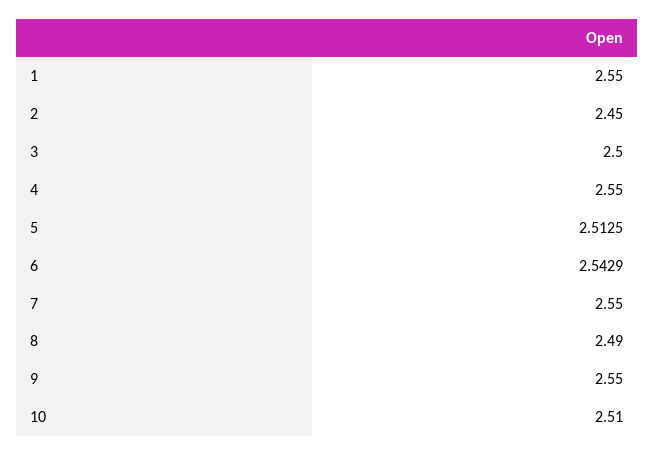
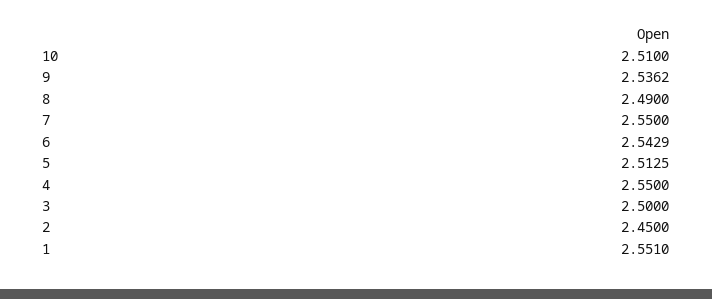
  {
-   "1": 2.55,
+   "1": 2.551,
    "2": 2.45,
    "3": 2.5,
    "4": 2.55,
    "5": 2.5125,
    "6": 2.5429,
    "7": 2.55,
    "8": 2.49,
-   "9": 2.55,
+   "9": 2.5362,
    "10": 2.51
  }

